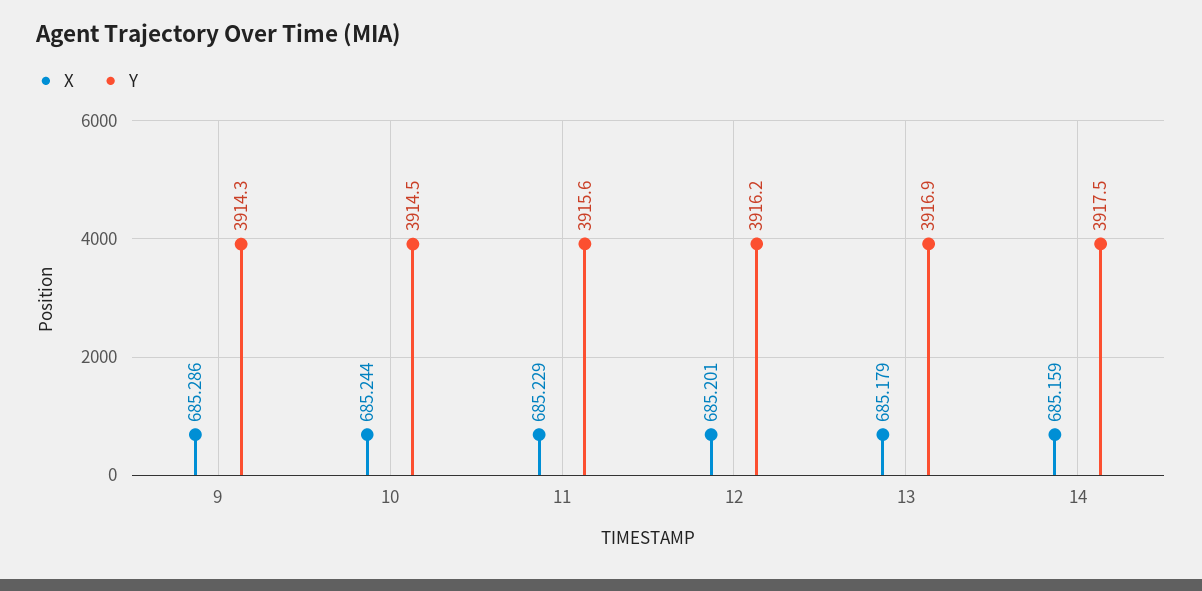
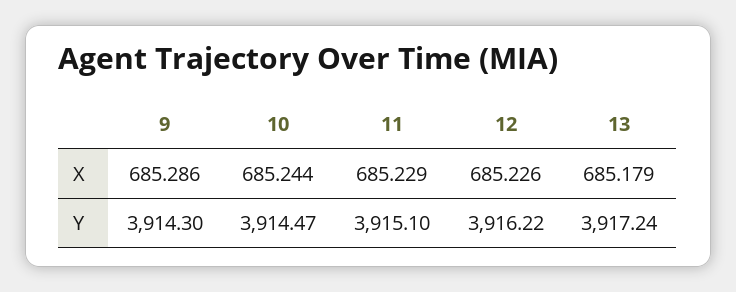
  {
    "X": {
      "9": 685.286,
      "10": 685.244,
      "11": 685.229,
-     "12": 685.201,
+     "12": 685.226,
-     "13": 685.179,
+     "13": 685.179
-     "14": 685.159
    },
    "Y": {
      "9": 3914.3,
      "10": 3914.47,
-     "11": 3915.6,
+     "11": 3915.1,
      "12": 3916.22,
-     "13": 3916.9,
+     "13": 3917.24
-     "14": 3917.5
    }
  }

